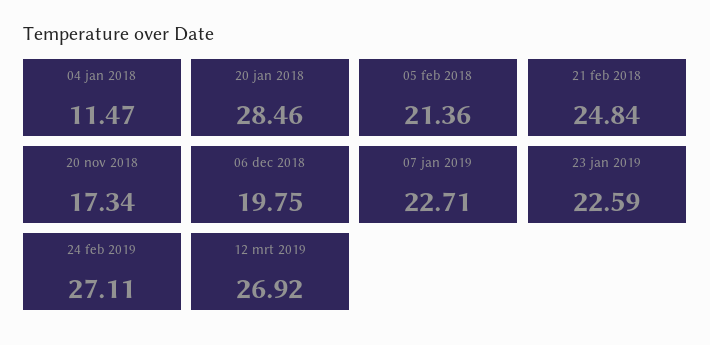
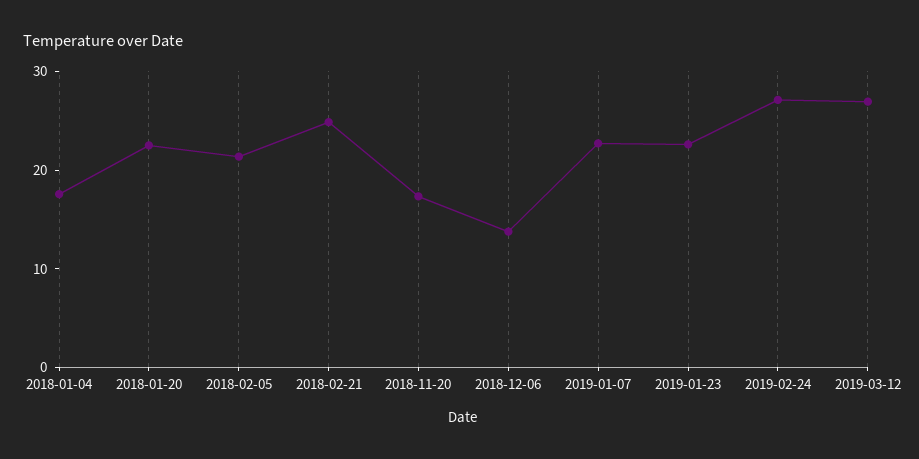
  {
-   "04 jan 2018": 11.47,
+   "04 jan 2018": 18,
-   "20 jan 2018": 28.46,
+   "20 jan 2018": 22,
    "05 feb 2018": 21.36,
    "21 feb 2018": 24.84,
    "20 nov 2018": 17.34,
-   "06 dec 2018": 19.75,
+   "06 dec 2018": 14,
    "07 jan 2019": 22.71,
    "23 jan 2019": 22.59,
    "24 feb 2019": 27.11,
    "12 mrt 2019": 26.92
  }

